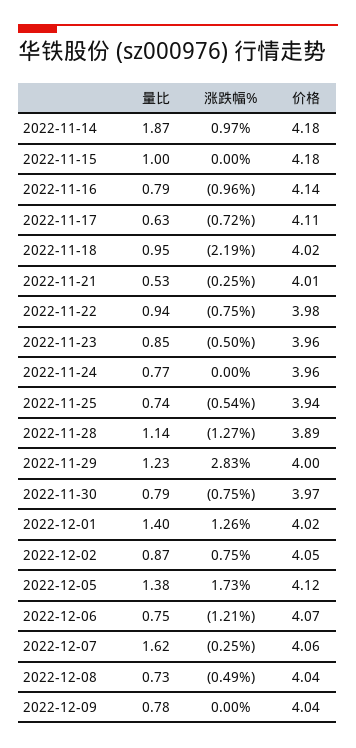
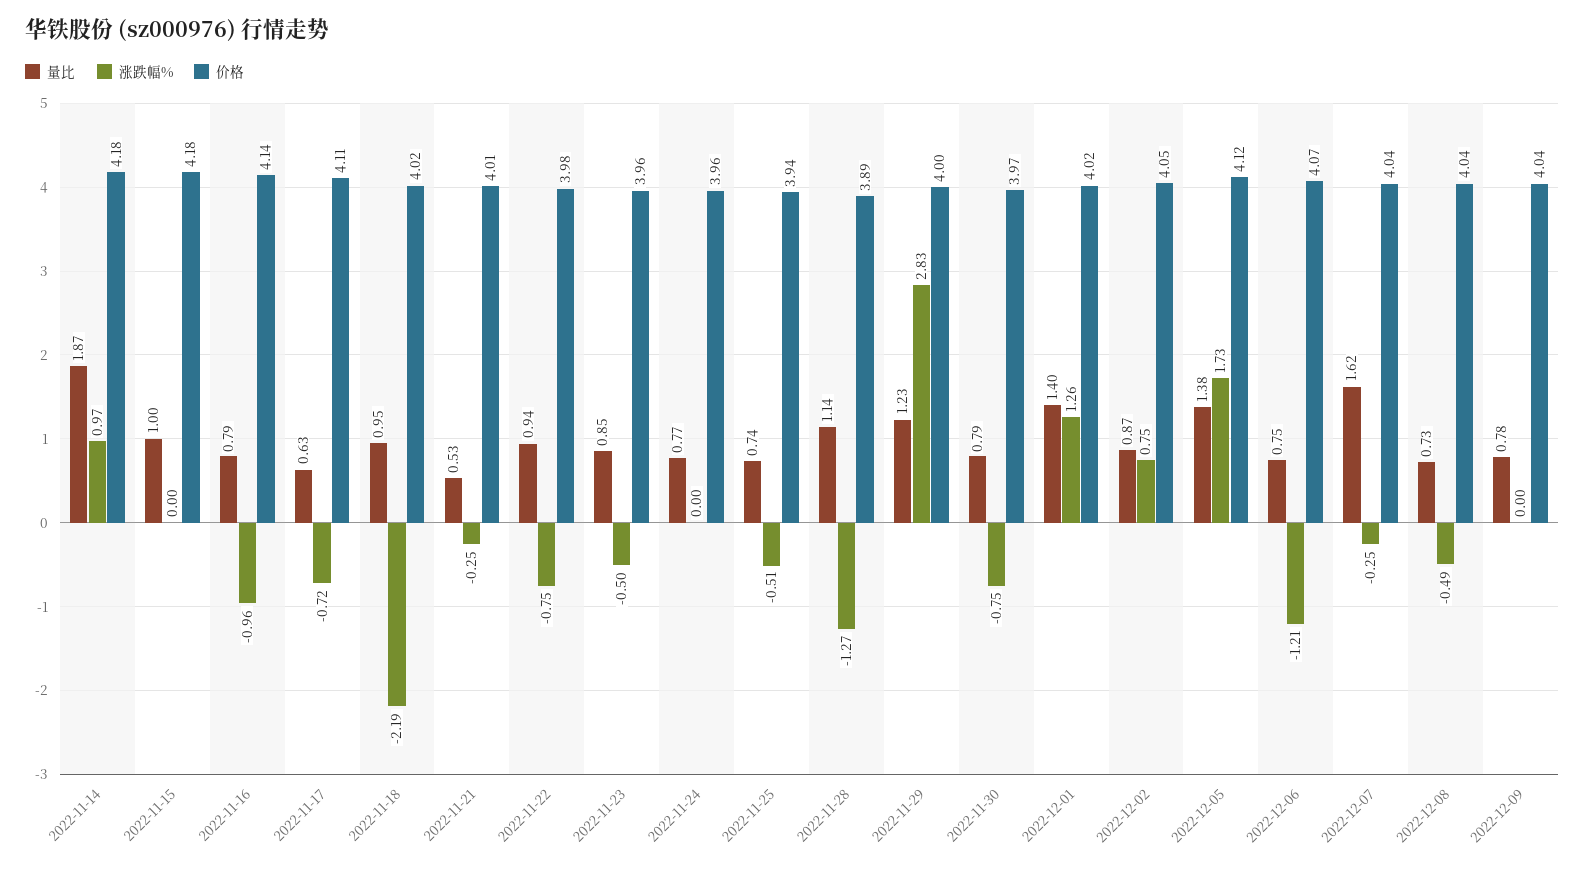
  {
    "量比": {
      "2022-11-14": 1.87,
      "2022-11-15": 1,
      "2022-11-16": 0.79,
      "2022-11-17": 0.63,
      "2022-11-18": 0.95,
      "2022-11-21": 0.53,
      "2022-11-22": 0.94,
      "2022-11-23": 0.85,
      "2022-11-24": 0.77,
      "2022-11-25": 0.74,
      "2022-11-28": 1.14,
      "2022-11-29": 1.23,
      "2022-11-30": 0.79,
      "2022-12-01": 1.4,
      "2022-12-02": 0.87,
      "2022-12-05": 1.38,
      "2022-12-06": 0.75,
      "2022-12-07": 1.62,
      "2022-12-08": 0.73,
      "2022-12-09": 0.78
    },
    "涨跌幅%": {
      "2022-11-14": 0.97,
      "2022-11-15": 0,
      "2022-11-16": -0.96,
      "2022-11-17": -0.72,
      "2022-11-18": -2.19,
      "2022-11-21": -0.25,
      "2022-11-22": -0.75,
      "2022-11-23": -0.5,
      "2022-11-24": 0,
-     "2022-11-25": -0.54,
+     "2022-11-25": -0.51,
      "2022-11-28": -1.27,
      "2022-11-29": 2.83,
      "2022-11-30": -0.75,
      "2022-12-01": 1.26,
      "2022-12-02": 0.75,
      "2022-12-05": 1.73,
      "2022-12-06": -1.21,
      "2022-12-07": -0.25,
      "2022-12-08": -0.49,
      "2022-12-09": 0
    },
    "价格": {
      "2022-11-14": 4.18,
      "2022-11-15": 4.18,
      "2022-11-16": 4.14,
      "2022-11-17": 4.11,
      "2022-11-18": 4.02,
      "2022-11-21": 4.01,
      "2022-11-22": 3.98,
      "2022-11-23": 3.96,
      "2022-11-24": 3.96,
      "2022-11-25": 3.94,
      "2022-11-28": 3.89,
      "2022-11-29": 4,
      "2022-11-30": 3.97,
      "2022-12-01": 4.02,
      "2022-12-02": 4.05,
      "2022-12-05": 4.12,
      "2022-12-06": 4.07,
-     "2022-12-07": 4.06,
+     "2022-12-07": 4.04,
      "2022-12-08": 4.04,
      "2022-12-09": 4.04
    }
  }

